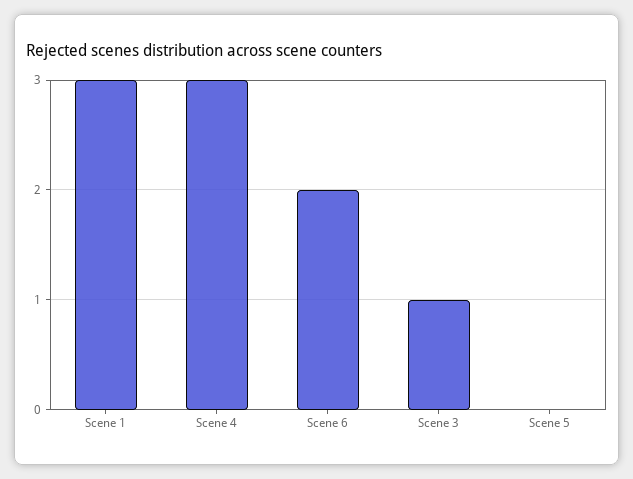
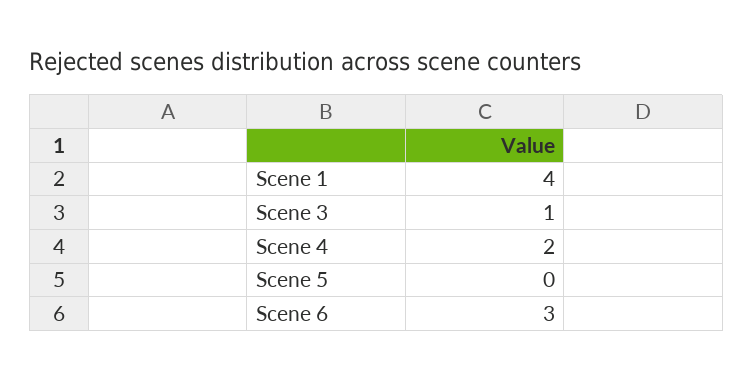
  {
-   "Scene 1": 3,
+   "Scene 1": 4,
-   "Scene 4": 3,
+   "Scene 4": 2,
-   "Scene 6": 2,
+   "Scene 6": 3,
    "Scene 3": 1,
    "Scene 5": 0
  }

